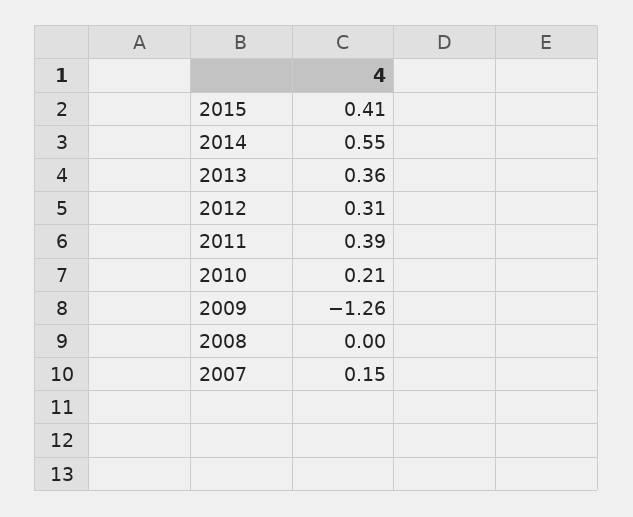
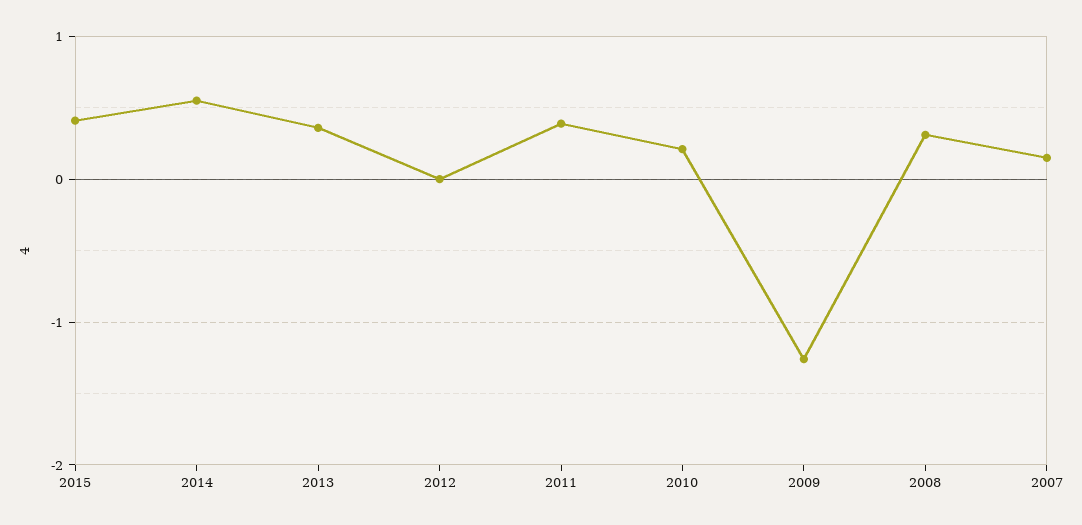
  {
    "2015": 0.41,
    "2014": 0.55,
    "2013": 0.36,
-   "2012": 0.31,
+   "2012": 0,
    "2011": 0.39,
    "2010": 0.21,
    "2009": -1.26,
-   "2008": 0,
+   "2008": 0.3,
    "2007": 0.15
  }

